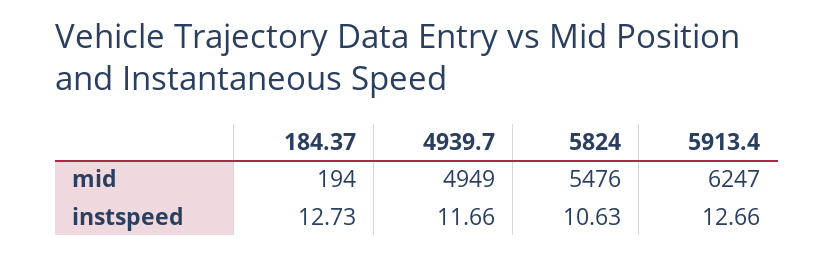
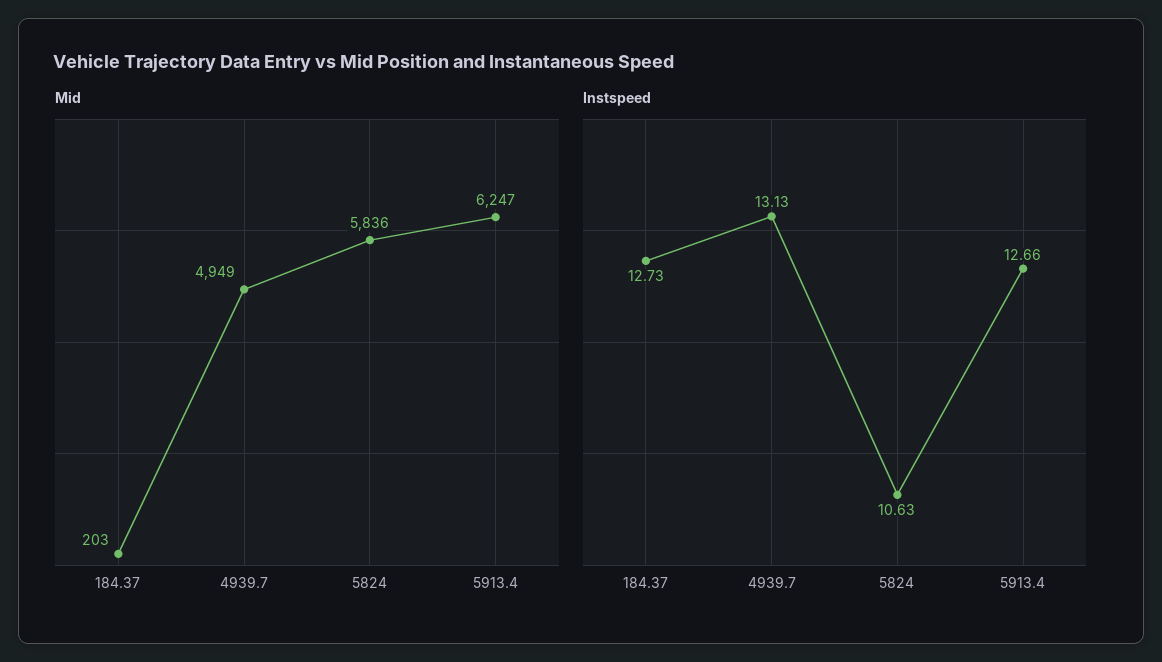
  {
    "mid": {
-     "184.37": 194,
+     "184.37": 203,
      "4939.7": 4949,
-     "5824": 5476,
+     "5824": 5836,
      "5913.4": 6247
    },
    "instspeed": {
      "184.37": 12.73,
-     "4939.7": 11.66,
+     "4939.7": 13.13,
      "5824": 10.63,
      "5913.4": 12.66
    }
  }

